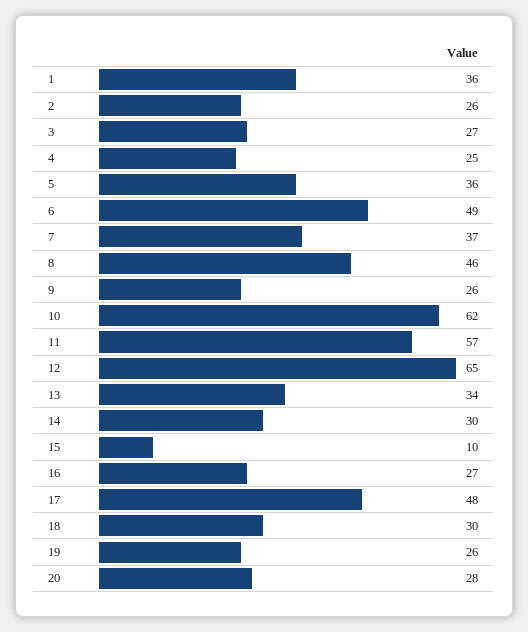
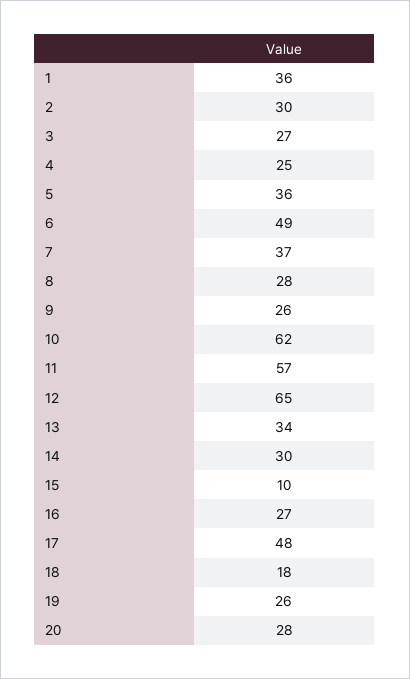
  {
    "1": 36,
-   "2": 26,
+   "2": 30,
    "3": 27,
    "4": 25,
    "5": 36,
    "6": 49,
    "7": 37,
-   "8": 46,
+   "8": 28,
    "9": 26,
    "10": 62,
    "11": 57,
    "12": 65,
    "13": 34,
    "14": 30,
    "15": 10,
    "16": 27,
    "17": 48,
-   "18": 30,
+   "18": 18,
    "19": 26,
    "20": 28
  }

